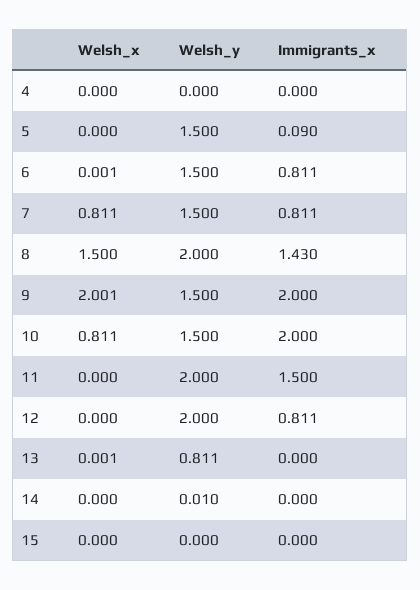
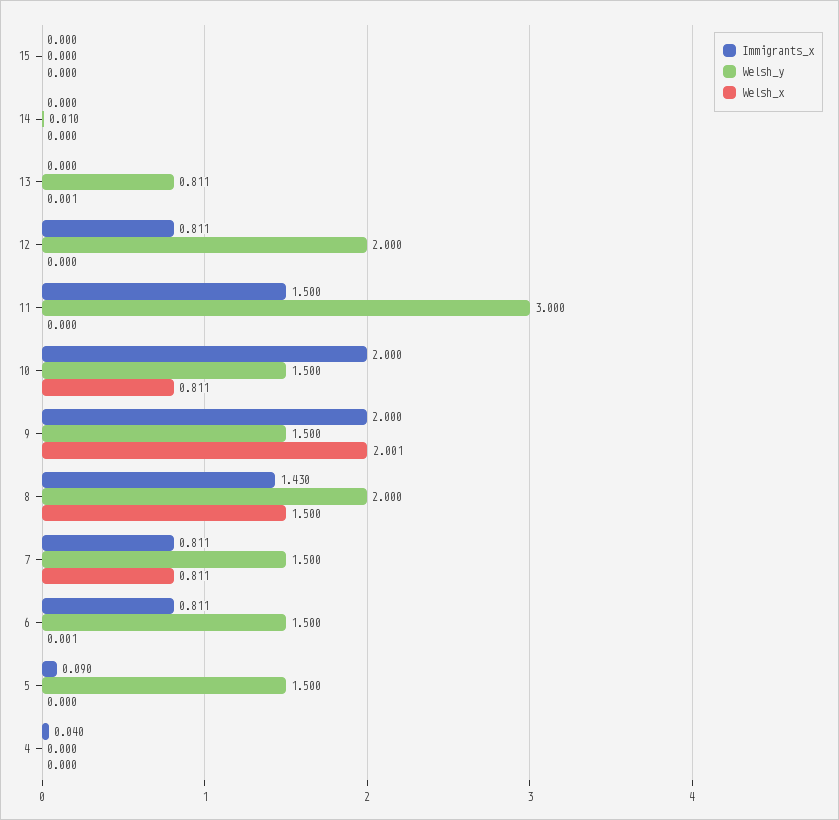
  {
    "Welsh_x": {
      "4": 0,
      "5": 0,
      "6": 0.001,
      "7": 0.811,
      "8": 1.5,
      "9": 2.001,
      "10": 0.811,
      "11": 0,
      "12": 0,
      "13": 0.001,
      "14": 0,
      "15": 0
    },
    "Welsh_y": {
      "4": 0,
      "5": 1.5,
      "6": 1.5,
      "7": 1.5,
      "8": 2,
      "9": 1.5,
      "10": 1.5,
-     "11": 2,
+     "11": 3,
      "12": 2,
      "13": 0.811,
      "14": 0.01,
      "15": 0
    },
    "Immigrants_x": {
-     "4": 0,
+     "4": 0.04,
      "5": 0.09,
      "6": 0.811,
      "7": 0.811,
      "8": 1.43,
      "9": 2,
      "10": 2,
      "11": 1.5,
      "12": 0.811,
      "13": 0,
      "14": 0,
      "15": 0
    }
  }

